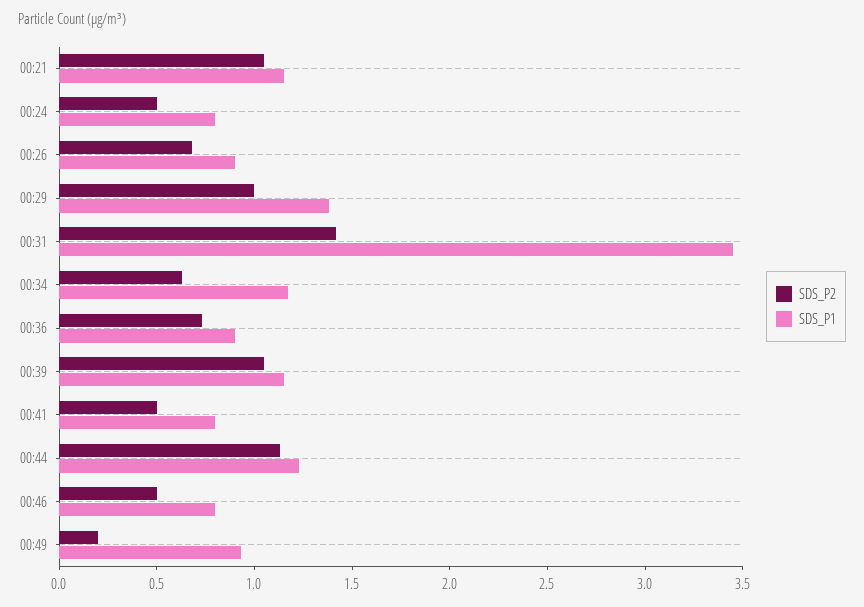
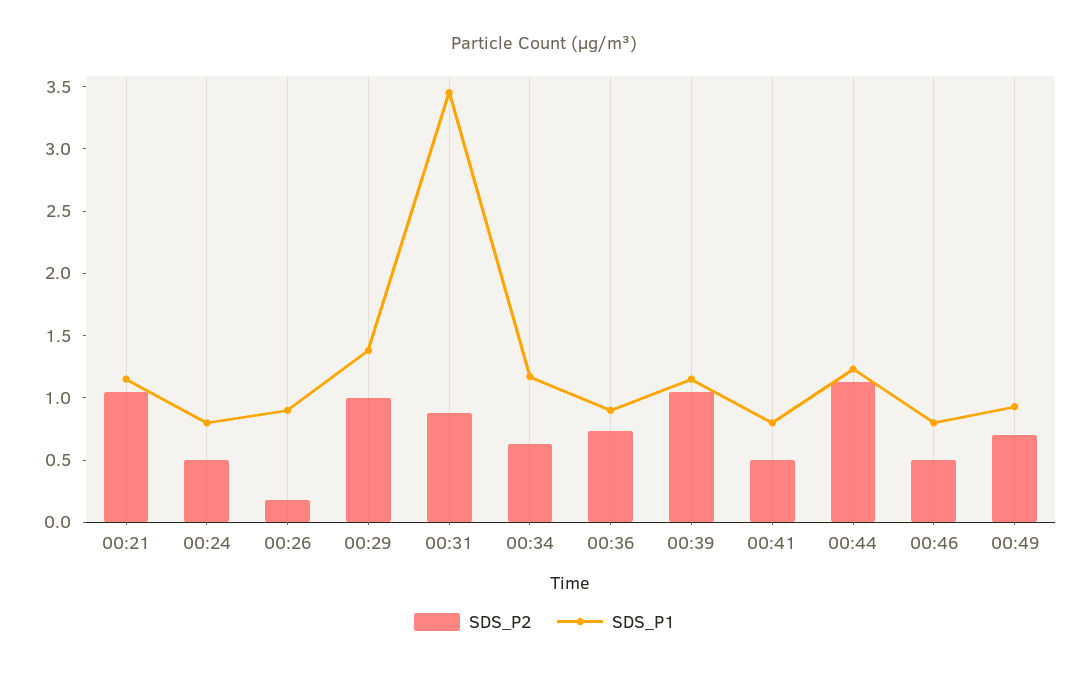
  {
    "SDS_P2": {
      "00:21": 1.1,
      "00:24": 0.5,
-     "00:26": 0.7,
+     "00:26": 0.2,
      "00:29": 1,
-     "00:31": 1.4,
+     "00:31": 0.9,
      "00:34": 0.6,
      "00:36": 0.7,
      "00:39": 1.1,
      "00:41": 0.5,
      "00:44": 1.1,
      "00:46": 0.5,
-     "00:49": 0.2
+     "00:49": 0.7
    },
    "SDS_P1": {
      "00:21": 1.2,
      "00:24": 0.8,
      "00:26": 0.9,
      "00:29": 1.4,
      "00:31": 3.5,
      "00:34": 1.2,
      "00:36": 0.9,
      "00:39": 1.2,
      "00:41": 0.8,
      "00:44": 1.2,
      "00:46": 0.8,
      "00:49": 0.9
    }
  }

